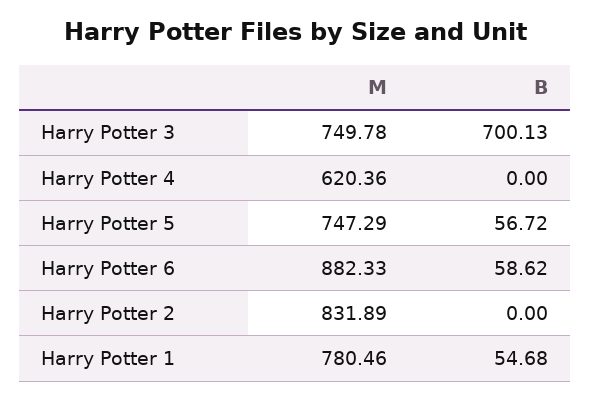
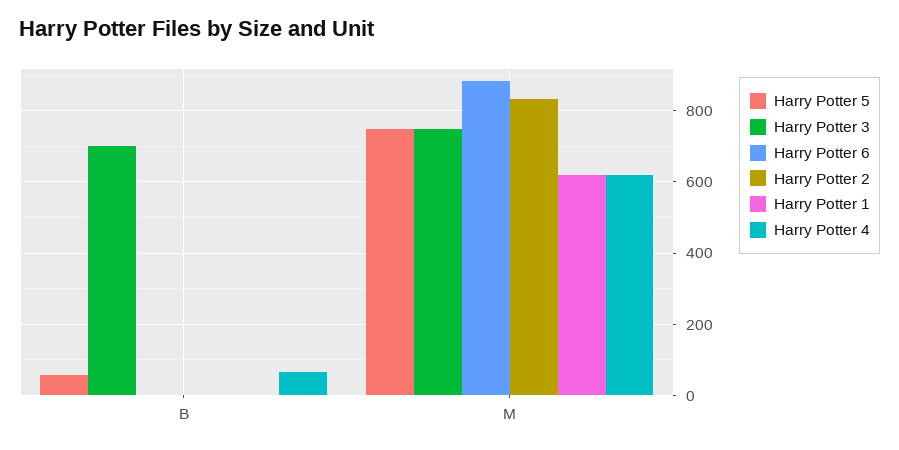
  {
    "Harry Potter 3": {
      "M": 749.78,
      "B": 700.13
    },
    "Harry Potter 4": {
      "M": 620.36,
-     "B": 0
+     "B": 60
    },
    "Harry Potter 5": {
      "M": 747.29,
      "B": 56.72
    },
    "Harry Potter 6": {
      "M": 882.33,
-     "B": 58.62
+     "B": 0
    },
    "Harry Potter 2": {
      "M": 831.89,
      "B": 0
    },
    "Harry Potter 1": {
-     "M": 780.46,
+     "M": 620,
-     "B": 54.68
+     "B": 0
    }
  }

